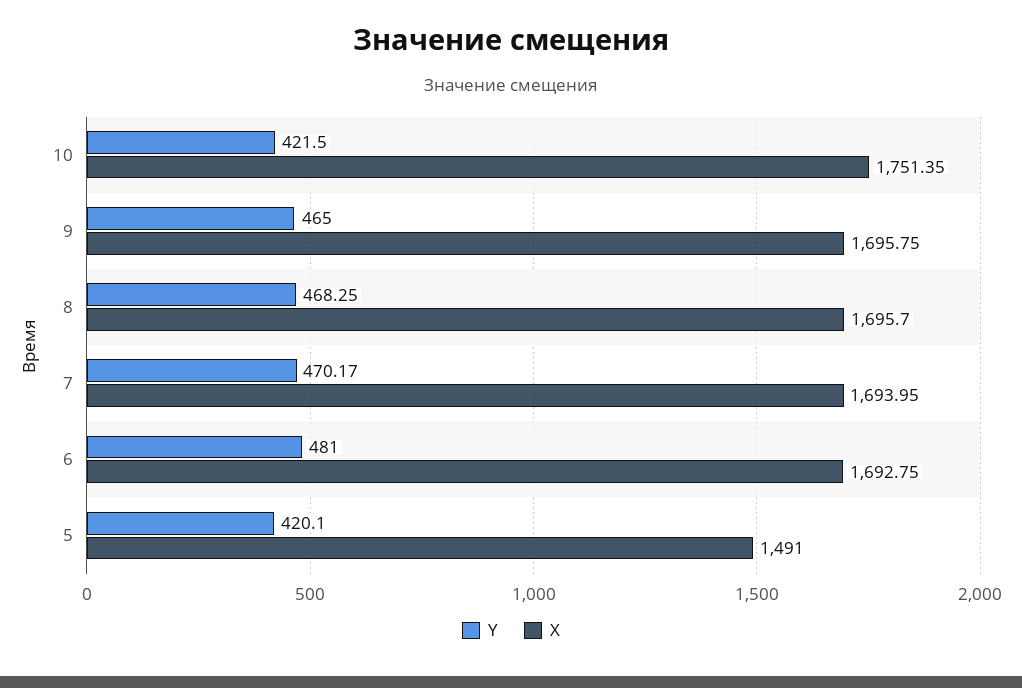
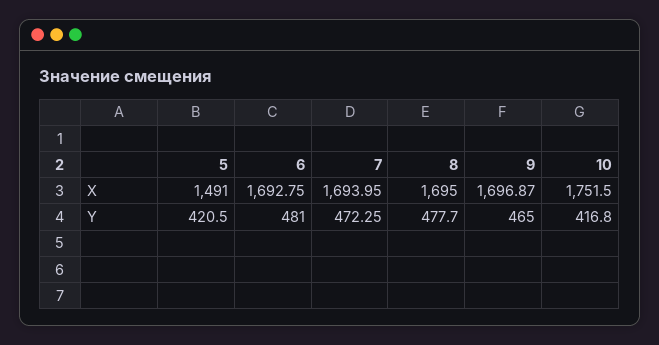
  {
    "Y": {
-     "10": 421.5,
+     "10": 416.8,
      "9": 465,
-     "8": 468.25,
+     "8": 477.7,
-     "7": 470.17,
+     "7": 472.25,
      "6": 481,
-     "5": 420.1
+     "5": 420.5
    },
    "X": {
-     "10": 1751.35,
+     "10": 1751.5,
-     "9": 1695.75,
+     "9": 1696.87,
-     "8": 1695.7,
+     "8": 1695,
      "7": 1693.95,
      "6": 1692.75,
      "5": 1491
    }
  }

